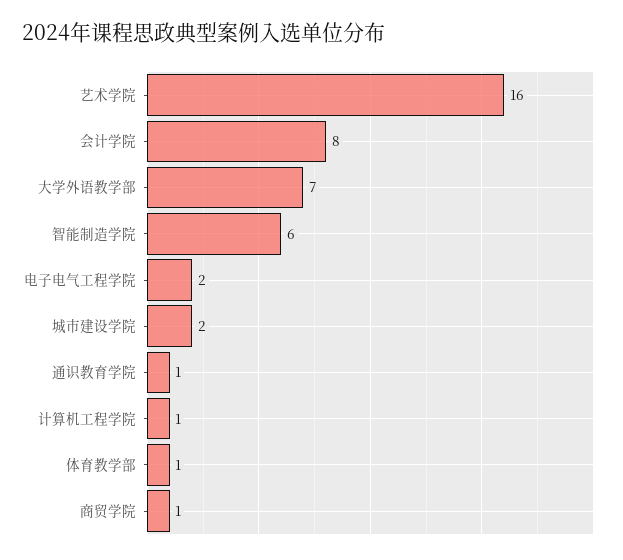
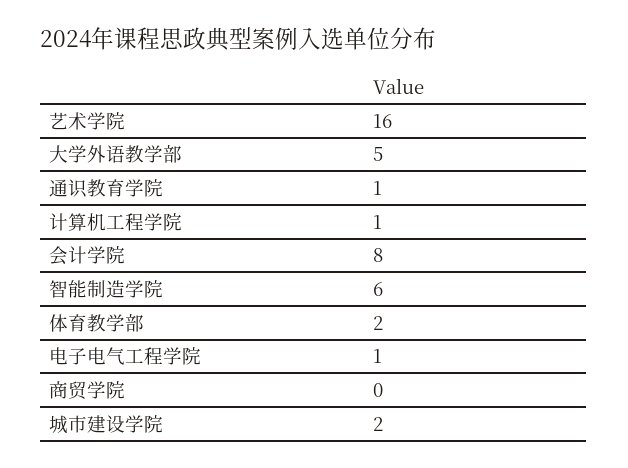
  {
    "艺术学院": 16,
    "会计学院": 8,
-   "大学外语教学部": 7,
+   "大学外语教学部": 5,
    "智能制造学院": 6,
-   "电子电气工程学院": 2,
+   "电子电气工程学院": 1,
    "城市建设学院": 2,
    "通识教育学院": 1,
    "计算机工程学院": 1,
-   "体育教学部": 1,
+   "体育教学部": 2,
-   "商贸学院": 1
+   "商贸学院": 0
  }

